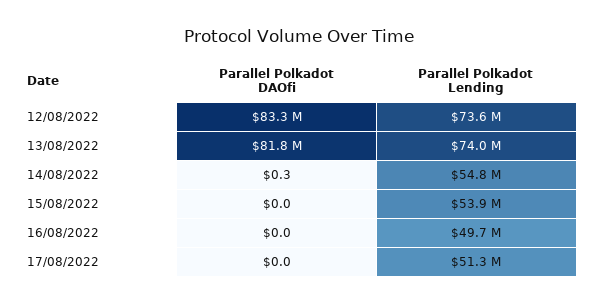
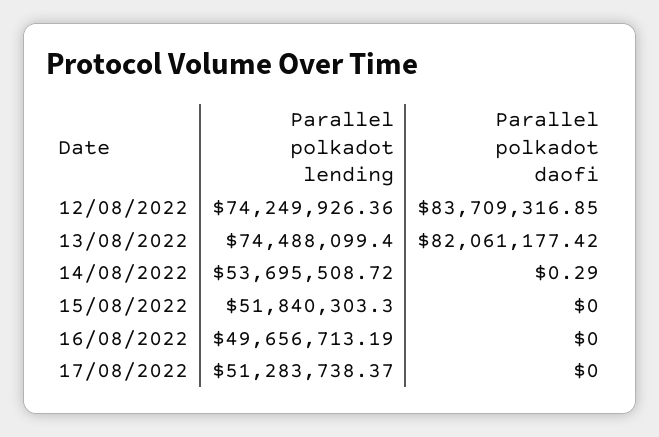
  {
    "Parallel Polkadot DAOfi": {
-     "12/08/2022": 83300000,
+     "12/08/2022": 83709316.85,
-     "13/08/2022": 81800000,
+     "13/08/2022": 82061177.42,
      "14/08/2022": 0.29,
      "15/08/2022": 0,
      "16/08/2022": 0,
      "17/08/2022": 0
    },
    "Parallel Polkadot Lending": {
-     "12/08/2022": 73600000,
+     "12/08/2022": 74249926.36,
-     "13/08/2022": 74000000,
+     "13/08/2022": 74488099.4,
-     "14/08/2022": 54800000,
+     "14/08/2022": 53695508.72,
-     "15/08/2022": 53900000,
+     "15/08/2022": 51840303.3,
      "16/08/2022": 49656713.19,
      "17/08/2022": 51283738.37
    }
  }

